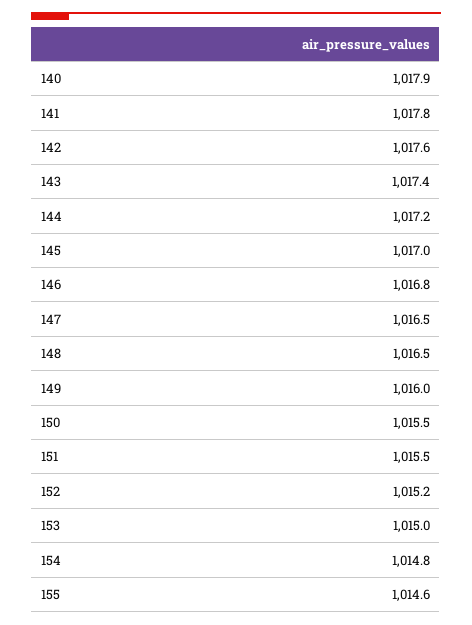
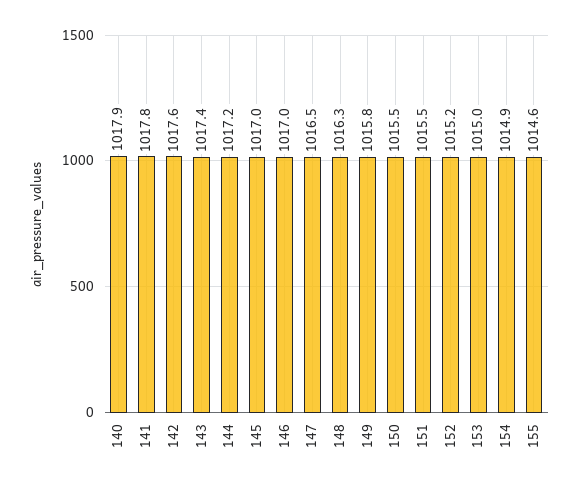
  {
    "140": 1017.9,
    "141": 1017.8,
    "142": 1017.6,
    "143": 1017.4,
    "144": 1017.2,
    "145": 1017,
-   "146": 1016.8,
+   "146": 1017,
    "147": 1016.5,
-   "148": 1016.5,
+   "148": 1016.3,
-   "149": 1016,
+   "149": 1015.8,
    "150": 1015.5,
    "151": 1015.5,
    "152": 1015.2,
    "153": 1015,
-   "154": 1014.8,
+   "154": 1014.9,
    "155": 1014.6
  }

